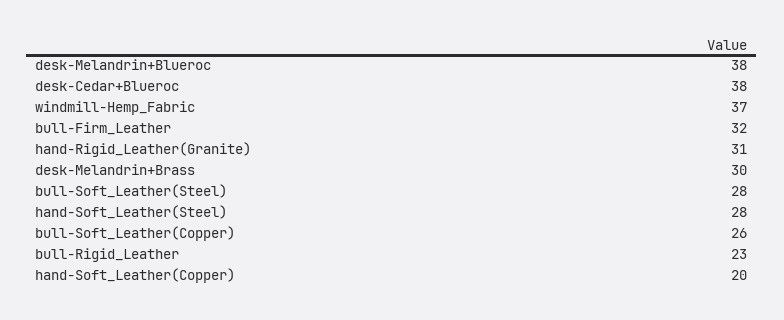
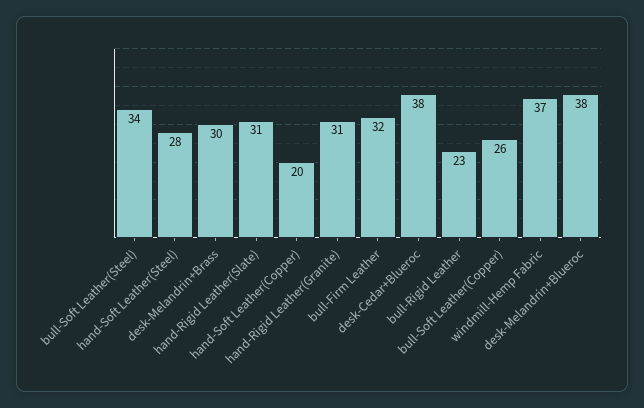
  {
    "desk-Melandrin+Blueroc": 38,
    "desk-Cedar+Blueroc": 38,
    "windmill-Hemp_Fabric": 37,
    "bull-Firm_Leather": 32,
    "hand-Rigid_Leather(Granite)": 31,
    "desk-Melandrin+Brass": 30,
-   "bull-Soft_Leather(Steel)": 28,
+   "bull-Soft_Leather(Steel)": 34,
    "hand-Soft_Leather(Steel)": 28,
    "bull-Soft_Leather(Copper)": 26,
    "bull-Rigid_Leather": 23,
-   "hand-Soft_Leather(Copper)": 20
+   "hand-Soft_Leather(Copper)": 20,
+   "hand-Rigid Leather(Slate)": 31
  }

